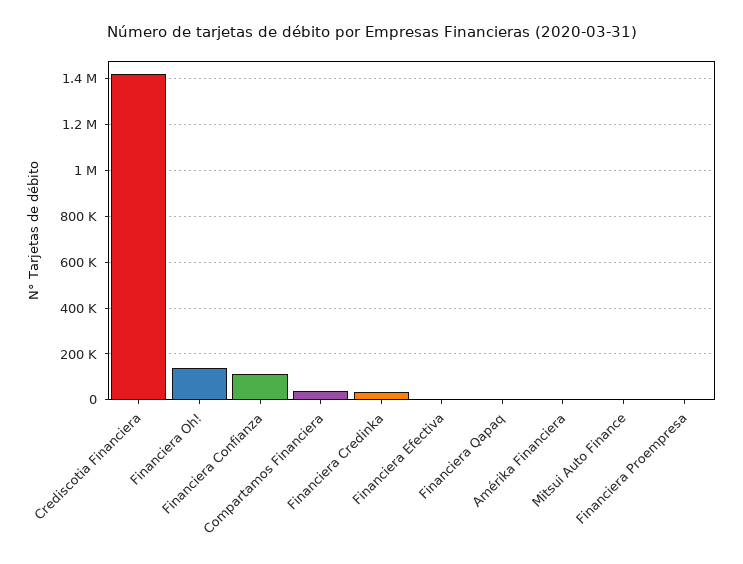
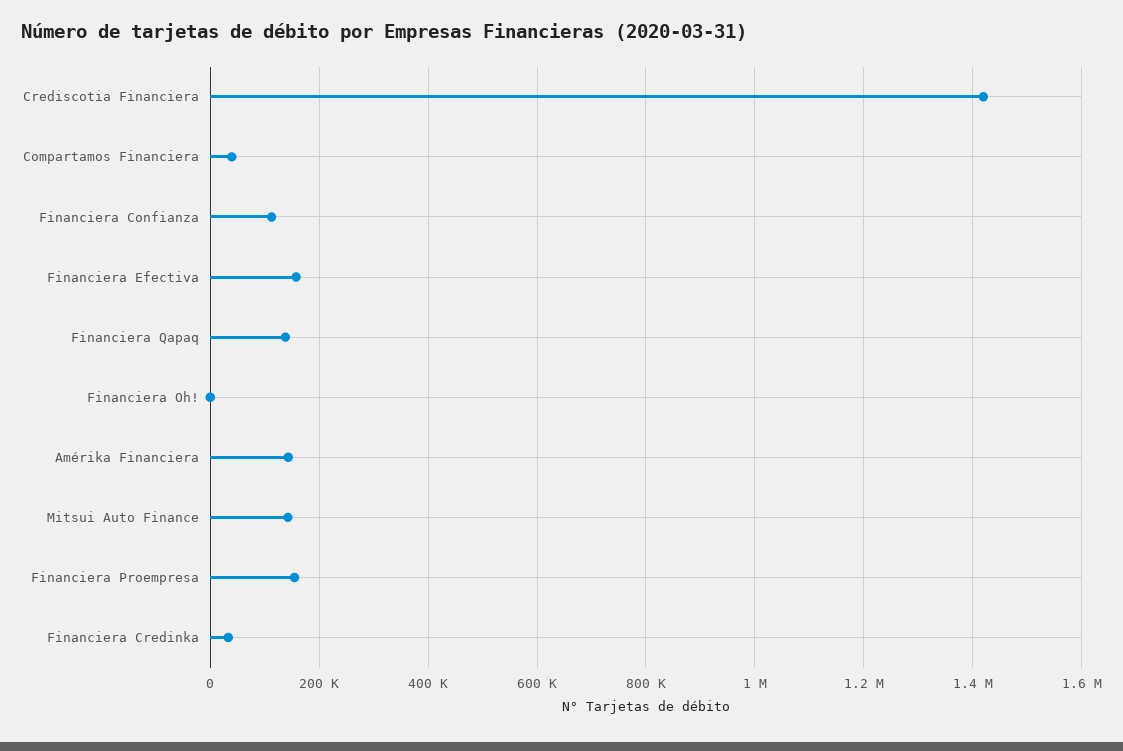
  {
    "Crediscotia Financiera": 1420000,
-   "Financiera Oh!": 150000,
+   "Financiera Oh!": 0,
    "Financiera Confianza": 120000,
    "Compartamos Financiera": 40000,
    "Financiera Credinka": 40000,
-   "Financiera Efectiva": 0,
+   "Financiera Efectiva": 160000,
-   "Financiera Qapaq": 0,
+   "Financiera Qapaq": 140000,
-   "Amérika Financiera": 0,
+   "Amérika Financiera": 140000,
-   "Mitsui Auto Finance": 0,
+   "Mitsui Auto Finance": 140000,
-   "Financiera Proempresa": 0
+   "Financiera Proempresa": 160000
  }

